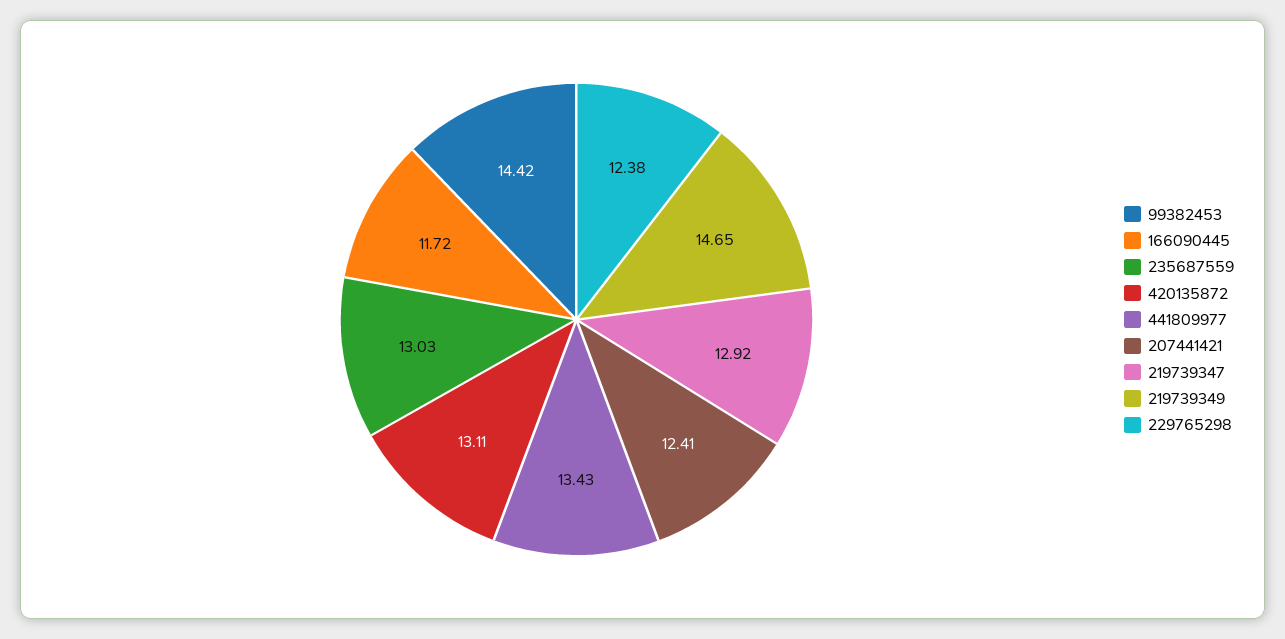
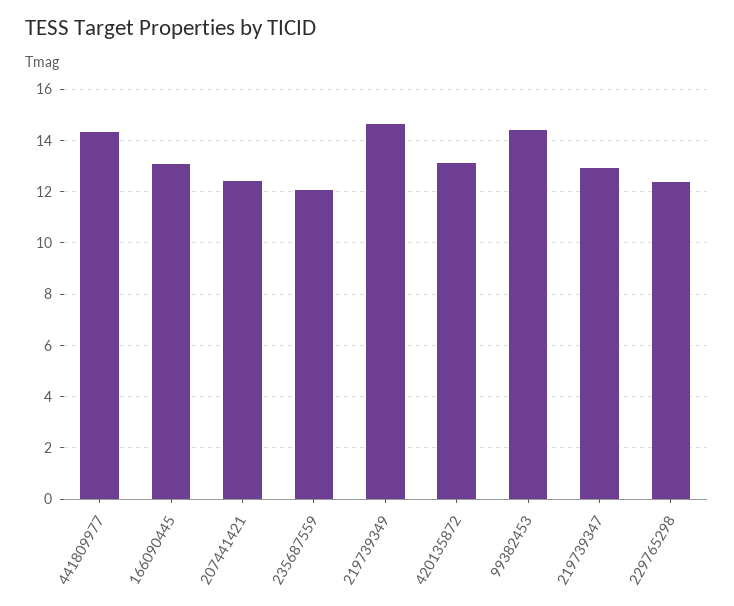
  {
    "99382453": 14.42,
-   "166090445": 11.72,
+   "166090445": 13,
-   "235687559": 13.03,
+   "235687559": 12,
    "420135872": 13.11,
-   "441809977": 13.43,
+   "441809977": 14.25,
    "207441421": 12.41,
    "219739347": 12.92,
    "219739349": 14.65,
    "229765298": 12.38
  }

